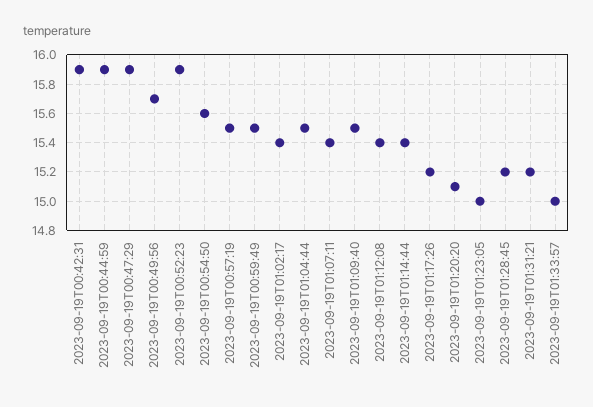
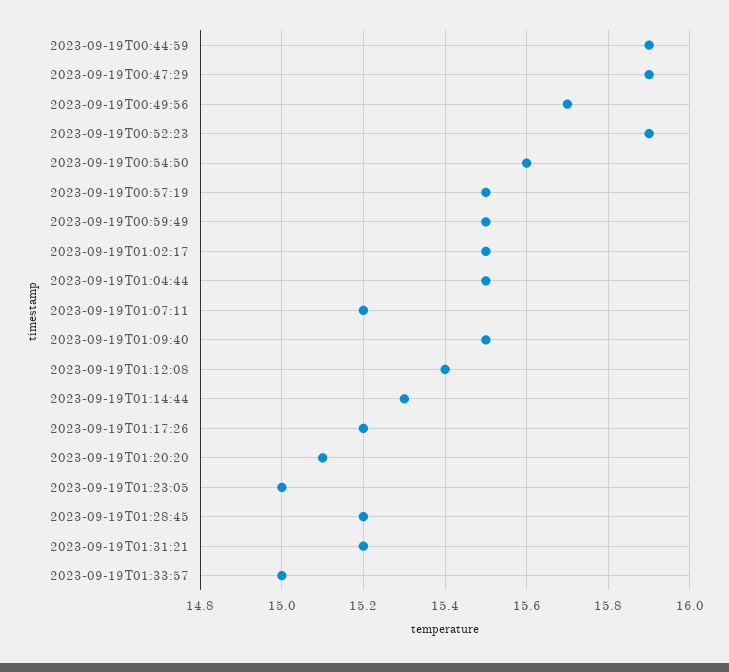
  {
-   "2023-09-19T00:42:31": 15.9,
    "2023-09-19T00:44:59": 15.9,
    "2023-09-19T00:47:29": 15.9,
    "2023-09-19T00:49:56": 15.7,
    "2023-09-19T00:52:23": 15.9,
    "2023-09-19T00:54:50": 15.6,
    "2023-09-19T00:57:19": 15.5,
    "2023-09-19T00:59:49": 15.5,
-   "2023-09-19T01:02:17": 15.4,
+   "2023-09-19T01:02:17": 15.5,
    "2023-09-19T01:04:44": 15.5,
-   "2023-09-19T01:07:11": 15.4,
+   "2023-09-19T01:07:11": 15.2,
    "2023-09-19T01:09:40": 15.5,
    "2023-09-19T01:12:08": 15.4,
-   "2023-09-19T01:14:44": 15.4,
+   "2023-09-19T01:14:44": 15.3,
    "2023-09-19T01:17:26": 15.2,
    "2023-09-19T01:20:20": 15.1,
    "2023-09-19T01:23:05": 15,
    "2023-09-19T01:28:45": 15.2,
    "2023-09-19T01:31:21": 15.2,
    "2023-09-19T01:33:57": 15
  }

